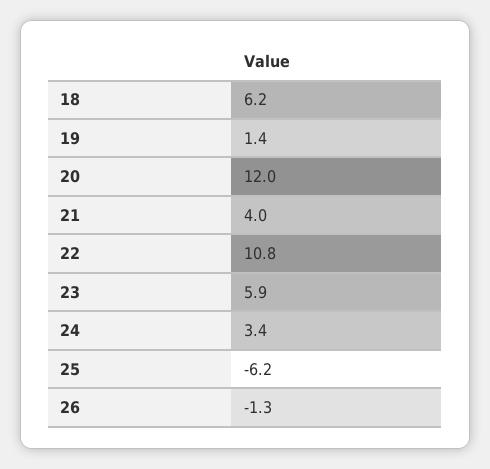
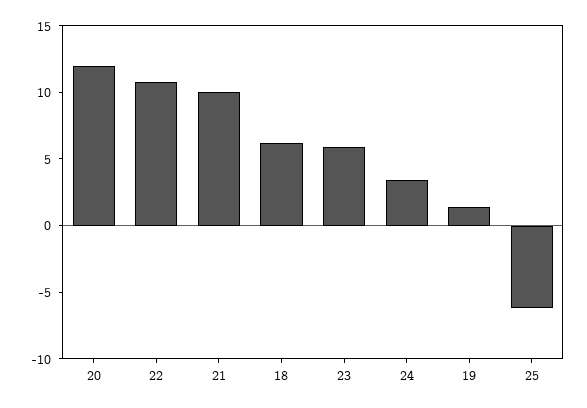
  {
    "18": 6.2,
    "19": 1.4,
    "20": 12,
-   "21": 4,
+   "21": 10,
    "22": 10.8,
    "23": 5.9,
    "24": 3.4,
-   "25": -6.2,
+   "25": -6.2
-   "26": -1.3
  }

